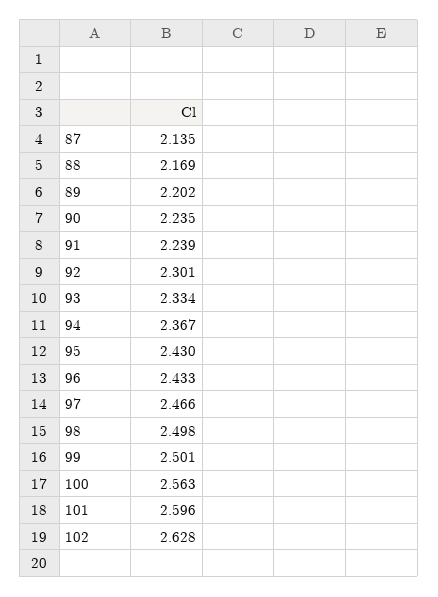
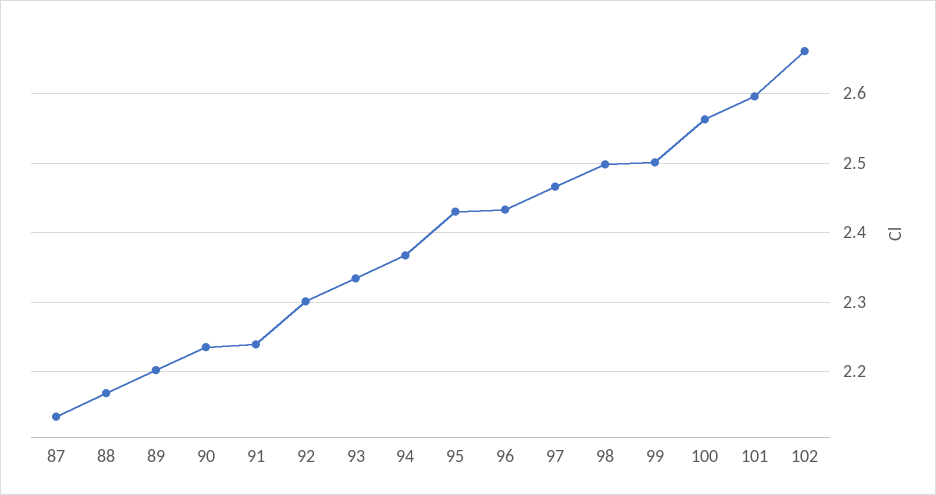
  {
    "87": 2.135,
    "88": 2.169,
    "89": 2.202,
    "90": 2.235,
    "91": 2.239,
    "92": 2.301,
    "93": 2.334,
    "94": 2.367,
    "95": 2.43,
    "96": 2.433,
    "97": 2.466,
    "98": 2.498,
    "99": 2.501,
    "100": 2.563,
    "101": 2.596,
-   "102": 2.628
+   "102": 2.66
  }

